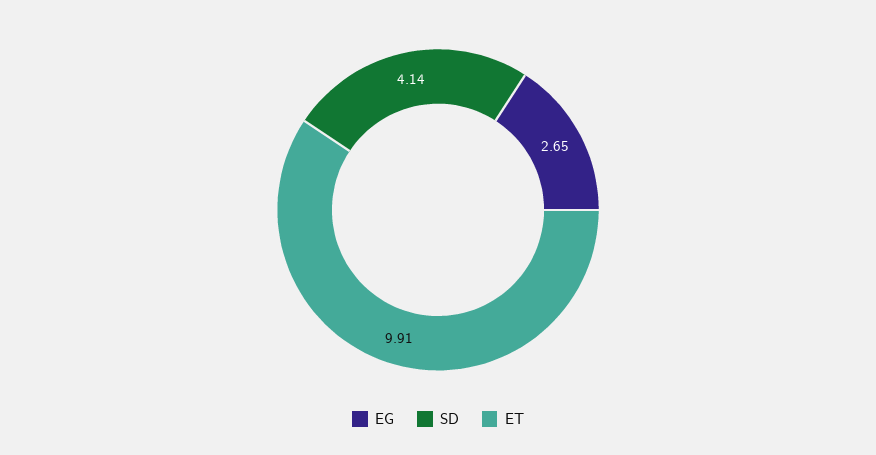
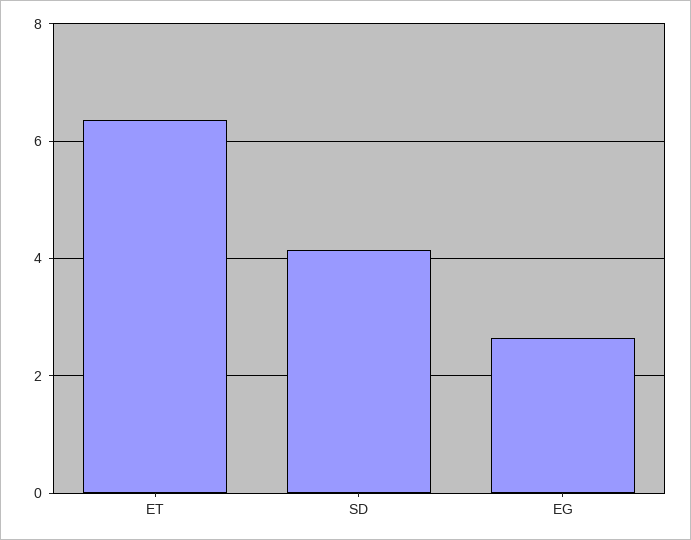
  {
    "EG": 2.65,
    "SD": 4.14,
-   "ET": 9.91
+   "ET": 6.4
  }

